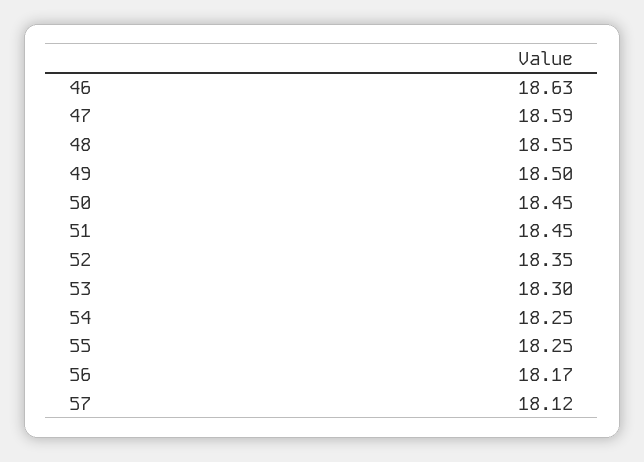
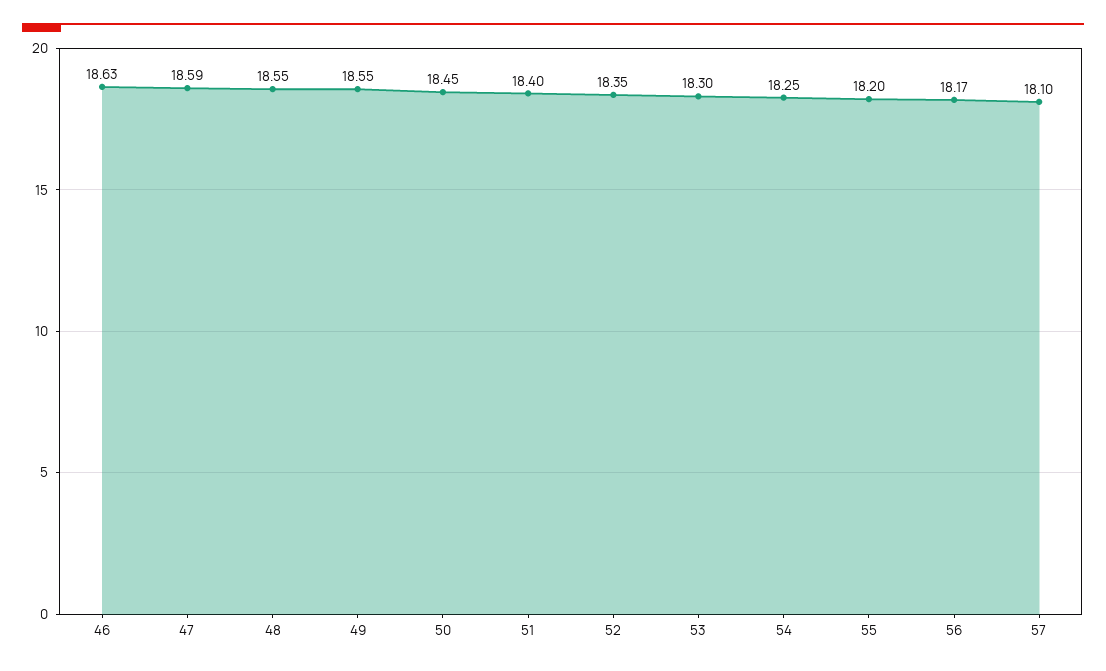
  {
    "46": 18.63,
    "47": 18.59,
    "48": 18.55,
-   "49": 18.5,
+   "49": 18.55,
    "50": 18.45,
-   "51": 18.45,
+   "51": 18.4,
    "52": 18.35,
    "53": 18.3,
    "54": 18.25,
-   "55": 18.25,
+   "55": 18.2,
    "56": 18.17,
-   "57": 18.12
+   "57": 18.1
  }

